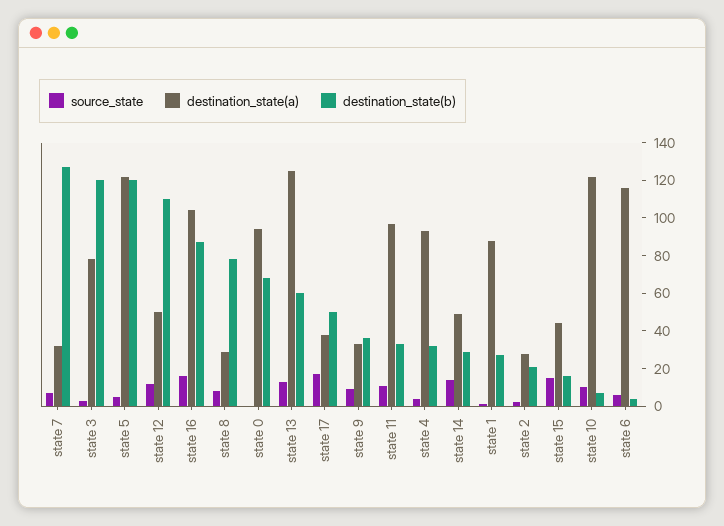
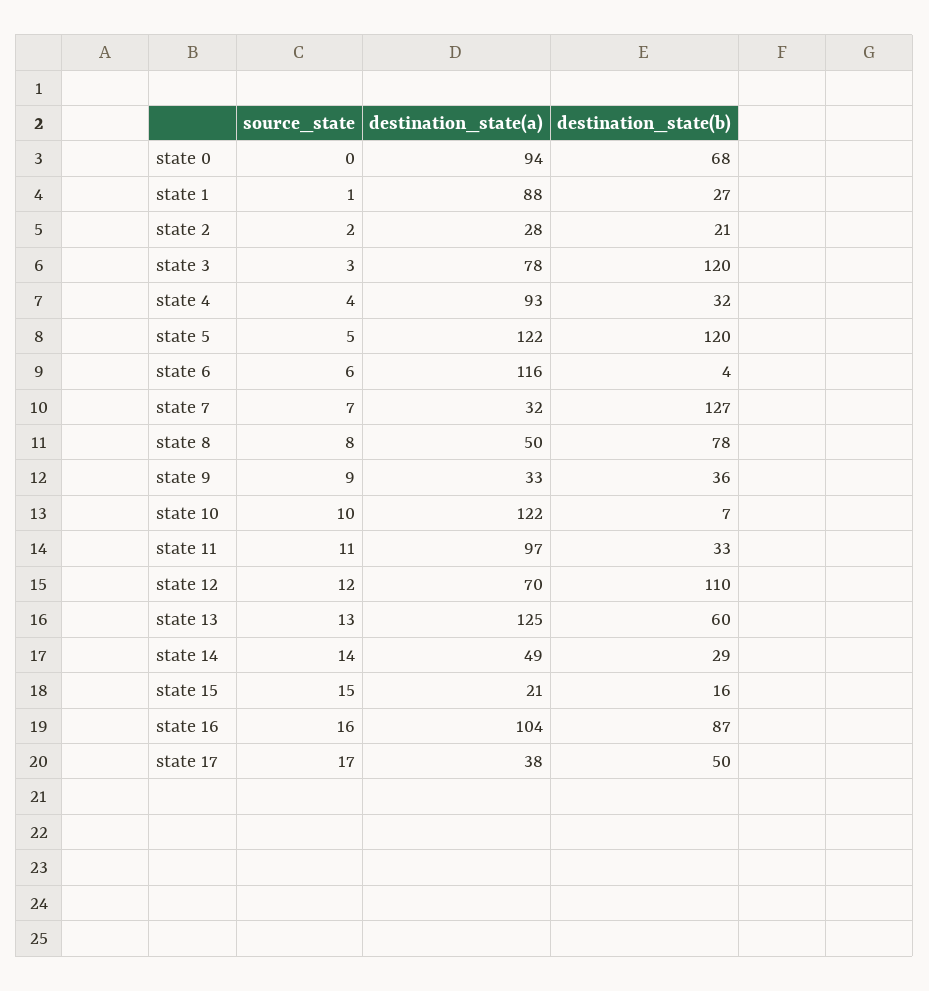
  {
    "source_state": {
      "state 7": 7,
      "state 3": 3,
      "state 5": 5,
      "state 12": 12,
      "state 16": 16,
      "state 8": 8,
      "state 0": 0,
      "state 13": 13,
      "state 17": 17,
      "state 9": 9,
      "state 11": 11,
      "state 4": 4,
      "state 14": 14,
      "state 1": 1,
      "state 2": 2,
      "state 15": 15,
      "state 10": 10,
      "state 6": 6
    },
    "destination_state(a)": {
      "state 7": 32,
      "state 3": 78,
      "state 5": 122,
-     "state 12": 50,
+     "state 12": 70,
      "state 16": 104,
-     "state 8": 30,
+     "state 8": 50,
      "state 0": 94,
      "state 13": 125,
      "state 17": 38,
      "state 9": 33,
      "state 11": 97,
      "state 4": 93,
      "state 14": 49,
      "state 1": 88,
      "state 2": 28,
-     "state 15": 45,
+     "state 15": 21,
      "state 10": 122,
      "state 6": 116
    },
    "destination_state(b)": {
      "state 7": 127,
      "state 3": 120,
      "state 5": 120,
      "state 12": 110,
      "state 16": 87,
      "state 8": 78,
      "state 0": 68,
      "state 13": 60,
      "state 17": 50,
      "state 9": 36,
      "state 11": 33,
      "state 4": 32,
      "state 14": 29,
      "state 1": 27,
      "state 2": 21,
      "state 15": 16,
      "state 10": 7,
      "state 6": 4
    }
  }

